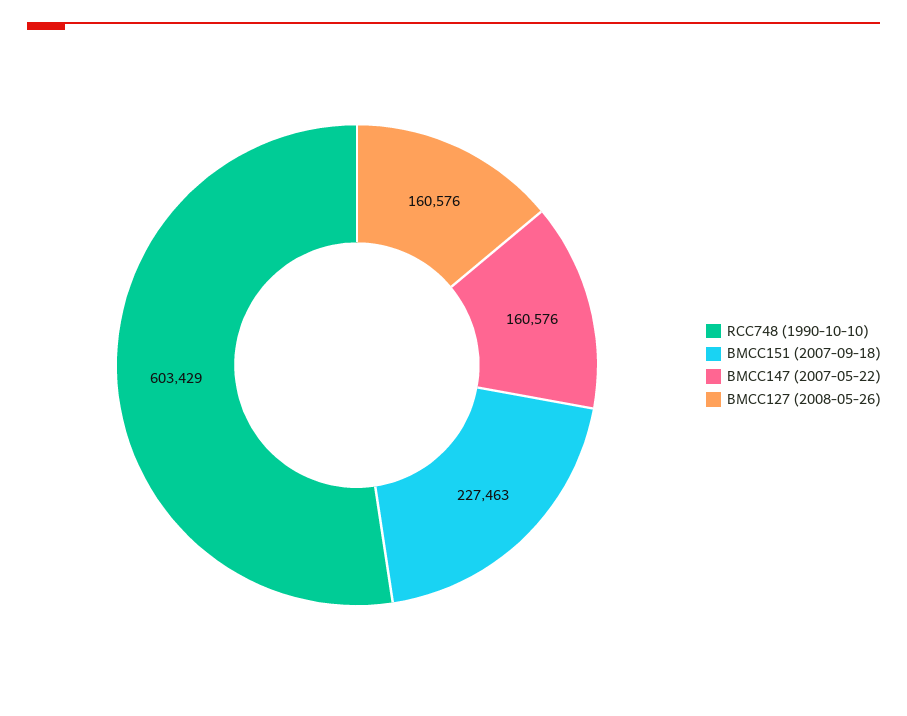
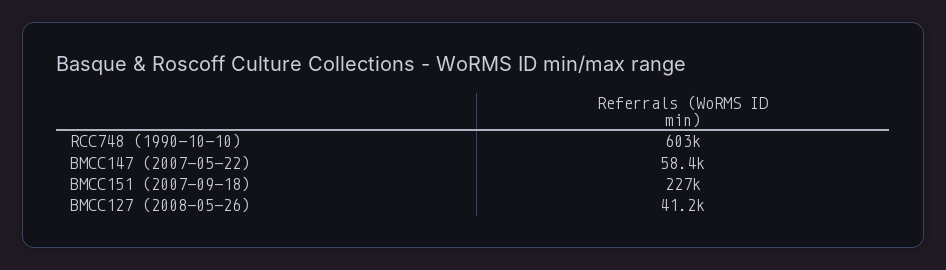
  {
    "RCC748 (1990-10-10)": 603429,
    "BMCC151 (2007-09-18)": 227463,
-   "BMCC147 (2007-05-22)": 160576,
+   "BMCC147 (2007-05-22)": 58400,
-   "BMCC127 (2008-05-26)": 160576
+   "BMCC127 (2008-05-26)": 41200
  }

